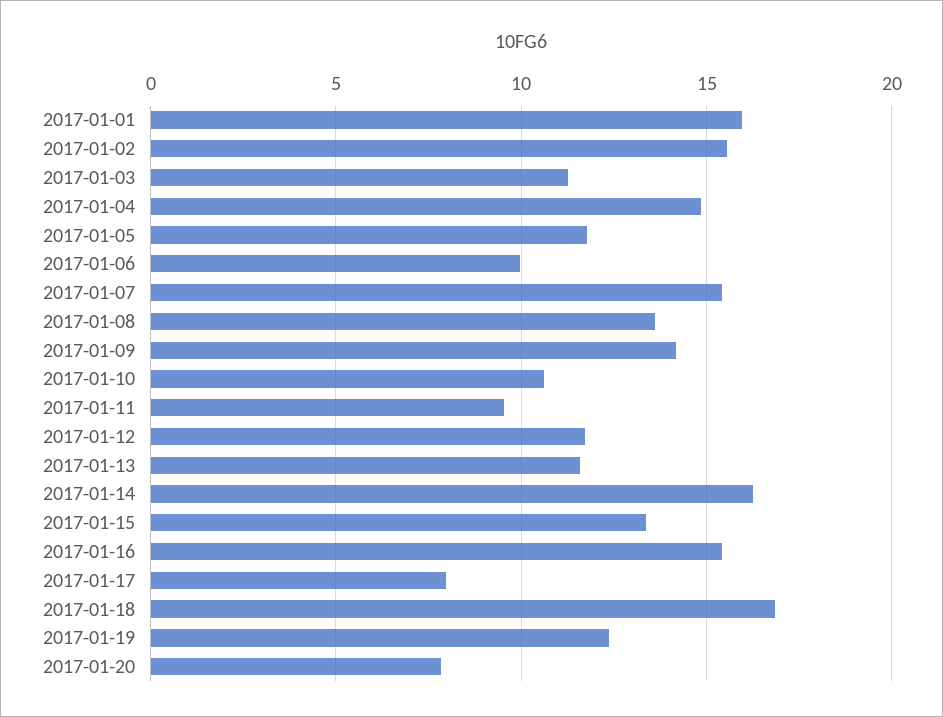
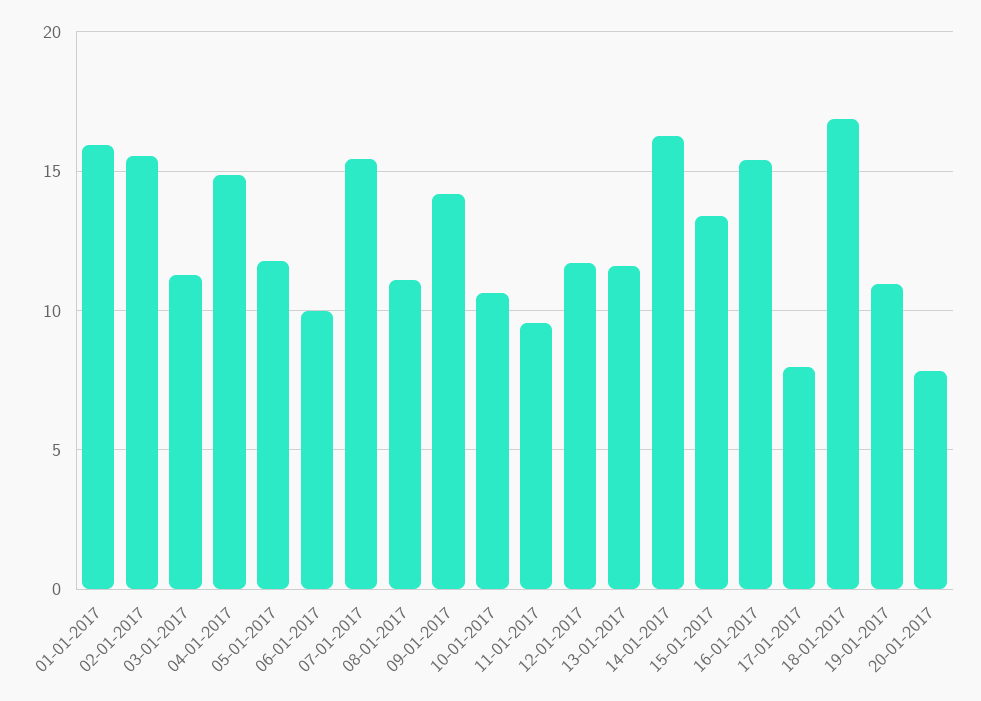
  {
    "2017-01-01": 16,
    "2017-01-02": 15.5,
    "2017-01-03": 11.5,
    "2017-01-04": 15,
    "2017-01-05": 12,
    "2017-01-06": 10,
    "2017-01-07": 15.5,
-   "2017-01-08": 13.5,
+   "2017-01-08": 11,
    "2017-01-09": 14,
    "2017-01-10": 10.5,
    "2017-01-11": 9.5,
    "2017-01-12": 11.5,
    "2017-01-13": 11.5,
    "2017-01-14": 16.5,
    "2017-01-15": 13.5,
    "2017-01-16": 15.5,
    "2017-01-17": 8,
    "2017-01-18": 17,
-   "2017-01-19": 12.5,
+   "2017-01-19": 11,
    "2017-01-20": 8
  }

